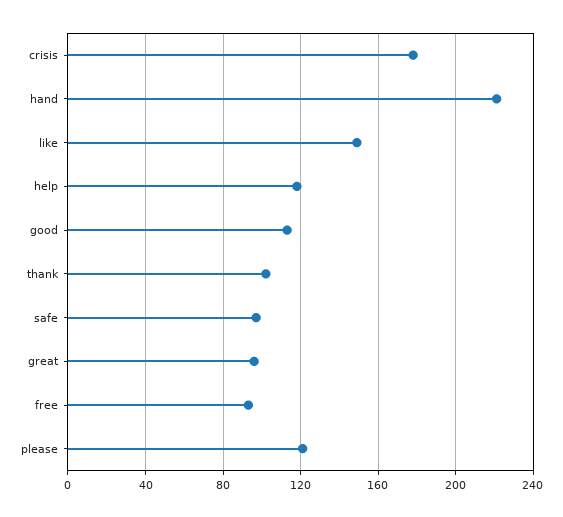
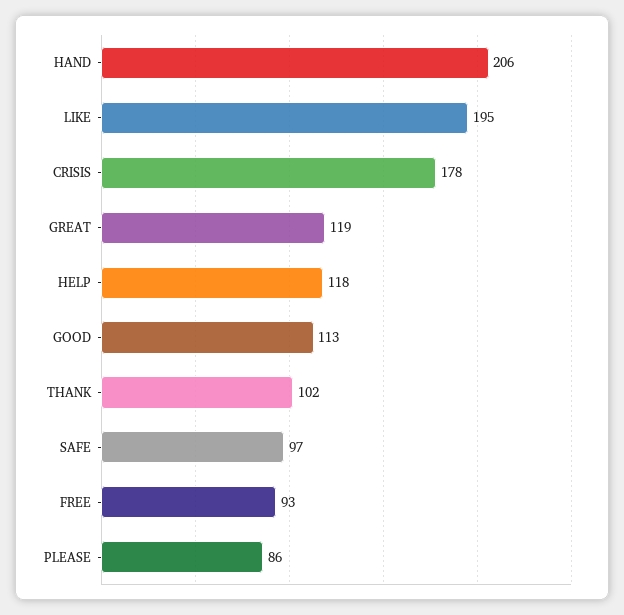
  {
    "crisis": 178,
-   "hand": 220,
+   "hand": 206,
-   "like": 150,
+   "like": 195,
    "help": 118,
    "good": 113,
    "thank": 102,
    "safe": 97,
-   "great": 95,
+   "great": 119,
    "free": 93,
-   "please": 120
+   "please": 86
  }

